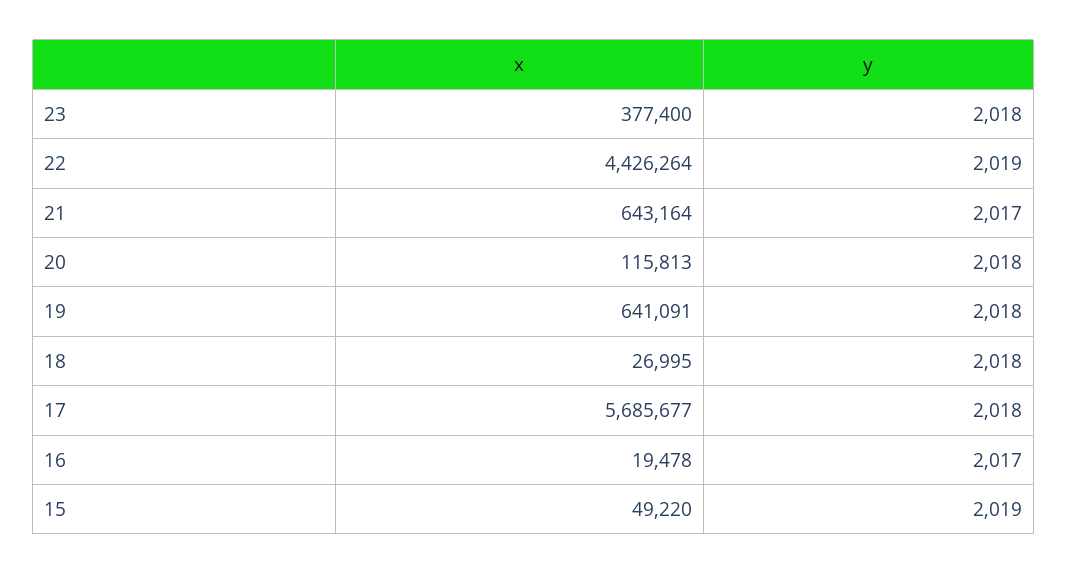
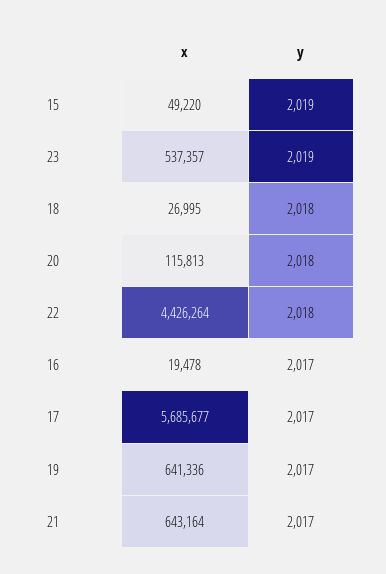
  {
    "x": {
-     "23": 377400,
+     "23": 537357,
      "22": 4426264,
      "21": 643164,
      "20": 115813,
-     "19": 641091,
+     "19": 641336,
      "18": 26995,
      "17": 5685677,
      "16": 19478,
      "15": 49220
    },
    "y": {
-     "23": 2018,
+     "23": 2019,
-     "22": 2019,
+     "22": 2018,
      "21": 2017,
      "20": 2018,
-     "19": 2018,
+     "19": 2017,
      "18": 2018,
-     "17": 2018,
+     "17": 2017,
      "16": 2017,
      "15": 2019
    }
  }

